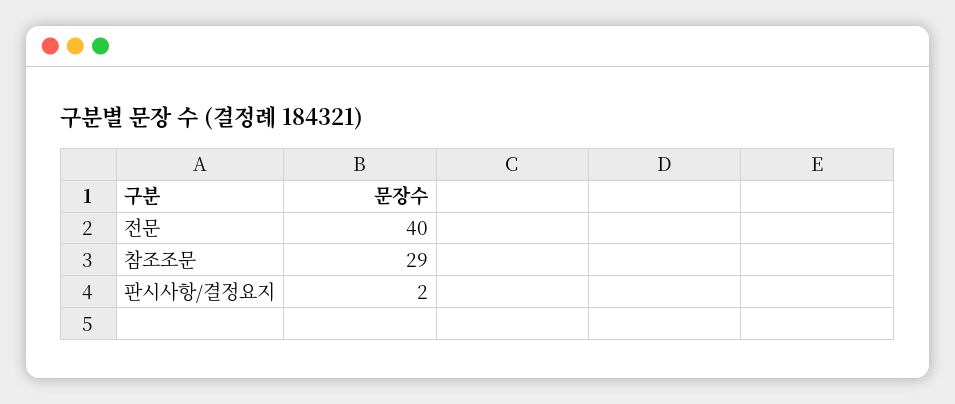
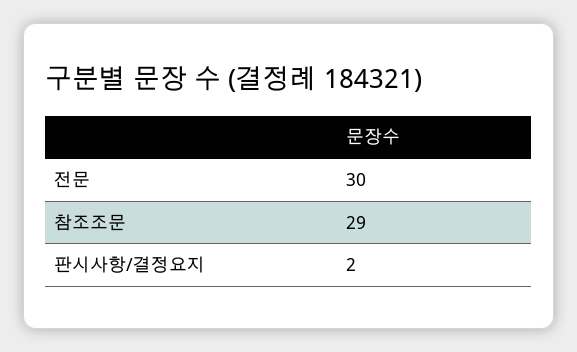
  {
-   "전문": 40,
+   "전문": 30,
    "참조조문": 29,
    "판시사항/결정요지": 2
  }

